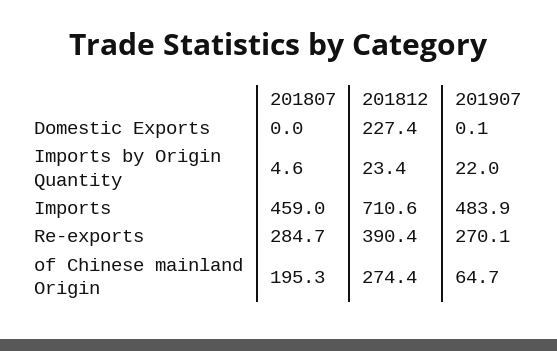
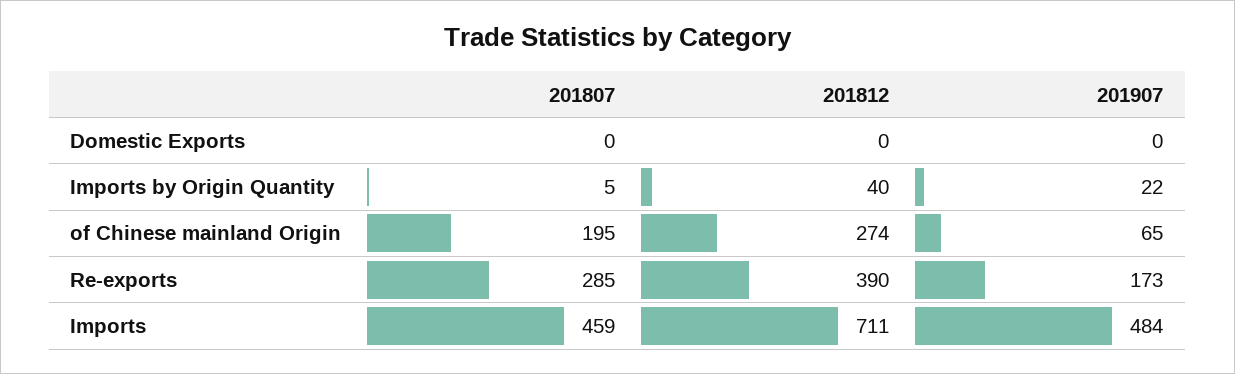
  {
    "201807": {
      "Domestic Exports": 0,
      "Imports by Origin Quantity": 4.6,
      "Imports": 459,
      "Re-exports": 284.7,
      "of Chinese mainland Origin": 195.3
    },
    "201812": {
-     "Domestic Exports": 227.4,
+     "Domestic Exports": 0,
-     "Imports by Origin Quantity": 23.4,
+     "Imports by Origin Quantity": 40,
      "Imports": 710.6,
      "Re-exports": 390.4,
      "of Chinese mainland Origin": 274.4
    },
    "201907": {
      "Domestic Exports": 0.1,
      "Imports by Origin Quantity": 22,
      "Imports": 483.9,
-     "Re-exports": 270.1,
+     "Re-exports": 173,
      "of Chinese mainland Origin": 64.7
    }
  }

